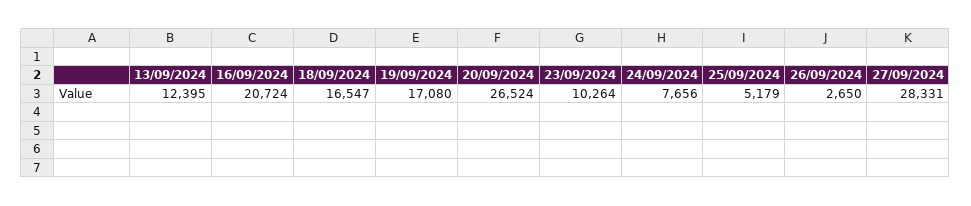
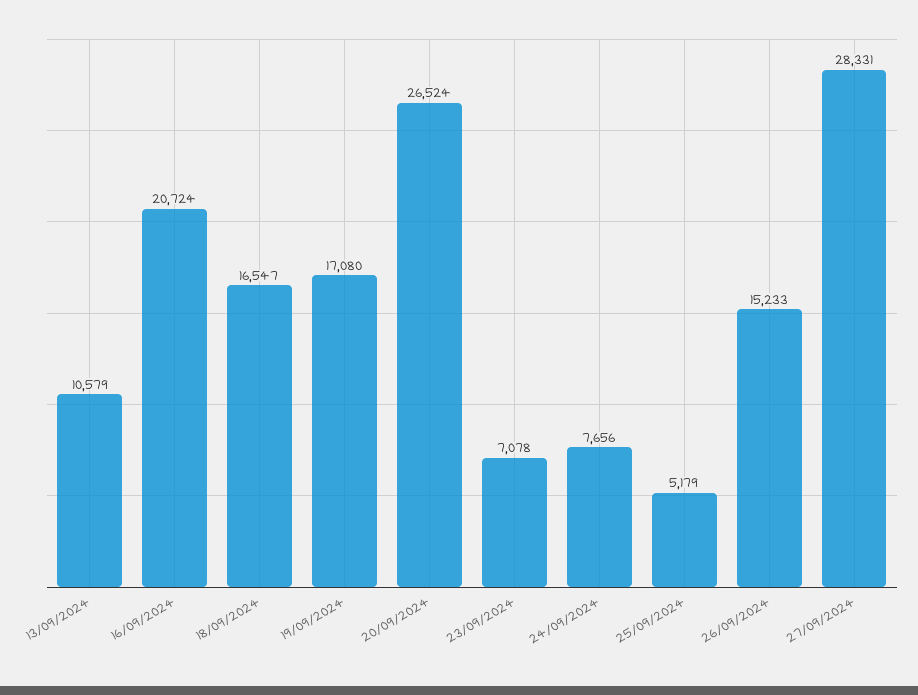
  {
-   "13/09/2024": 12395,
+   "13/09/2024": 10579,
    "16/09/2024": 20724,
    "18/09/2024": 16547,
    "19/09/2024": 17080,
    "20/09/2024": 26524,
-   "23/09/2024": 10264,
+   "23/09/2024": 7078,
    "24/09/2024": 7656,
    "25/09/2024": 5179,
-   "26/09/2024": 2650,
+   "26/09/2024": 15233,
    "27/09/2024": 28331
  }

